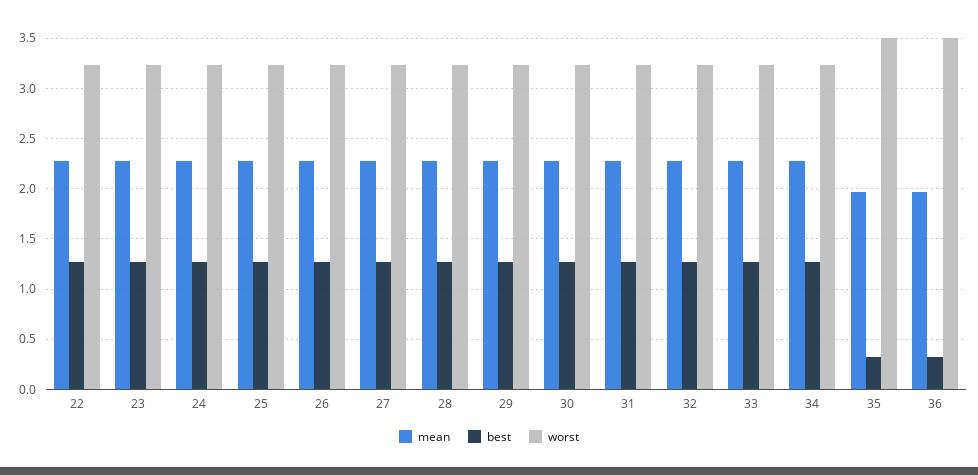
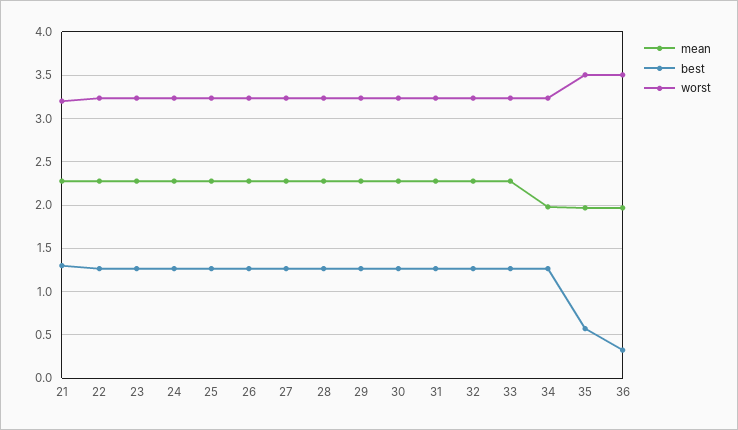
  {
    "mean": {
      "22": 2.3,
      "23": 2.3,
      "24": 2.3,
      "25": 2.3,
      "26": 2.3,
      "27": 2.3,
      "28": 2.3,
      "29": 2.3,
      "30": 2.3,
      "31": 2.3,
      "32": 2.3,
      "33": 2.3,
-     "34": 2.3,
+     "34": 2,
      "35": 2,
-     "36": 2
+     "36": 2,
+     "21": 2.3
    },
    "best": {
      "22": 1.3,
      "23": 1.3,
      "24": 1.3,
      "25": 1.3,
      "26": 1.3,
      "27": 1.3,
      "28": 1.3,
      "29": 1.3,
      "30": 1.3,
      "31": 1.3,
      "32": 1.3,
      "33": 1.3,
      "34": 1.3,
-     "35": 0.3,
+     "35": 0.6,
-     "36": 0.3
+     "36": 0.3,
+     "21": 1.3
    },
    "worst": {
      "22": 3.2,
      "23": 3.2,
      "24": 3.2,
      "25": 3.2,
      "26": 3.2,
      "27": 3.2,
      "28": 3.2,
      "29": 3.2,
      "30": 3.2,
      "31": 3.2,
      "32": 3.2,
      "33": 3.2,
      "34": 3.2,
      "35": 3.5,
-     "36": 3.5
+     "36": 3.5,
+     "21": 3.2
    }
  }

